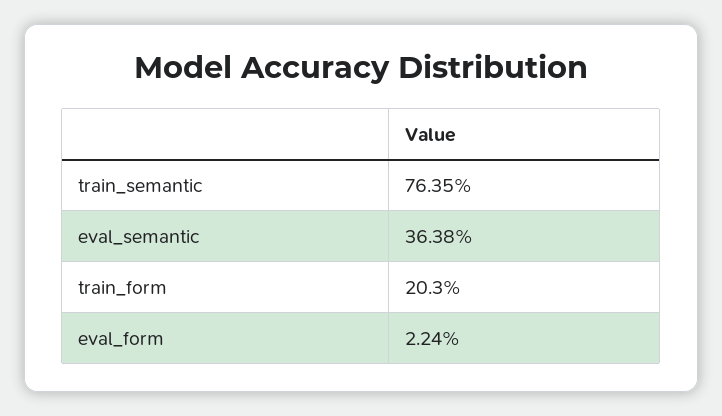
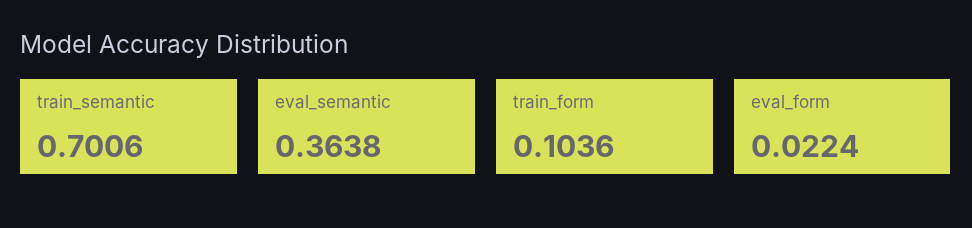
  {
-   "train_semantic": 0.7635,
+   "train_semantic": 0.7006,
    "eval_semantic": 0.3638,
-   "train_form": 0.203,
+   "train_form": 0.1036,
    "eval_form": 0.0224
  }

